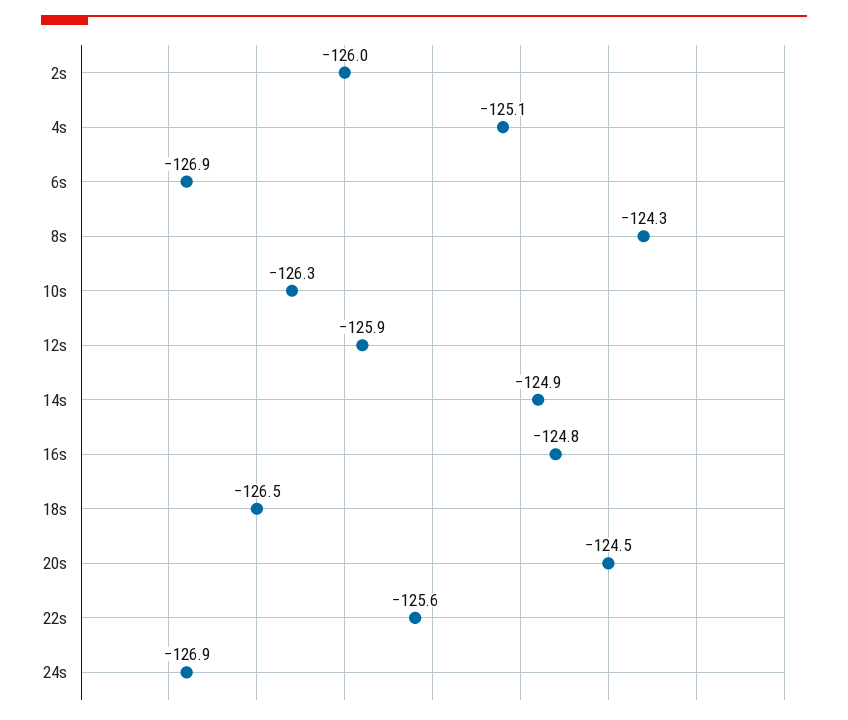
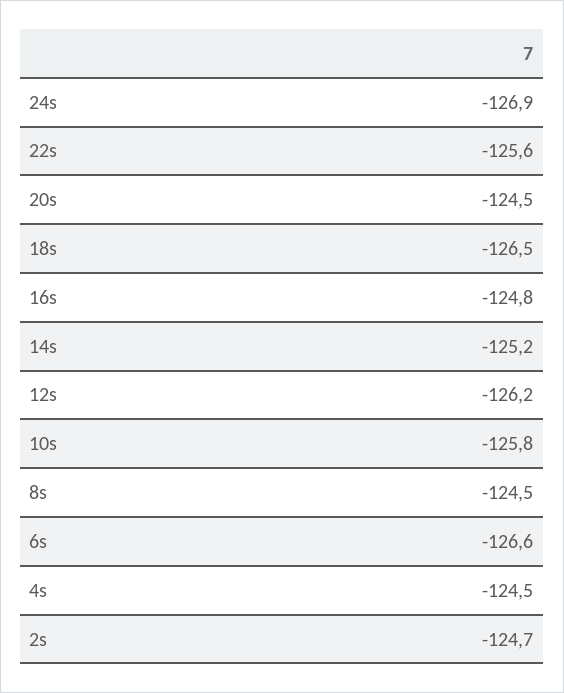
  {
-   "2s": -126,
+   "2s": -124.7,
-   "4s": -125.1,
+   "4s": -124.5,
-   "6s": -126.9,
+   "6s": -126.6,
-   "8s": -124.3,
+   "8s": -124.5,
-   "10s": -126.3,
+   "10s": -125.8,
-   "12s": -125.9,
+   "12s": -126.2,
-   "14s": -124.9,
+   "14s": -125.2,
    "16s": -124.8,
    "18s": -126.5,
    "20s": -124.5,
    "22s": -125.6,
    "24s": -126.9
  }

